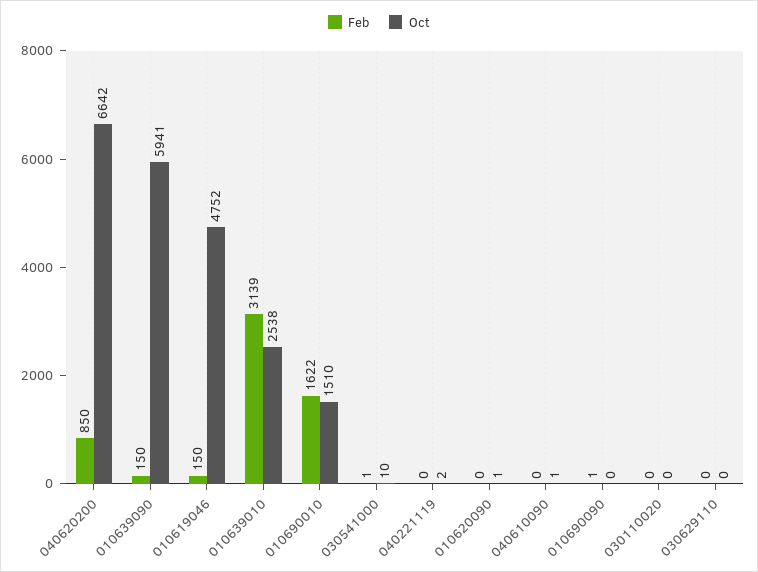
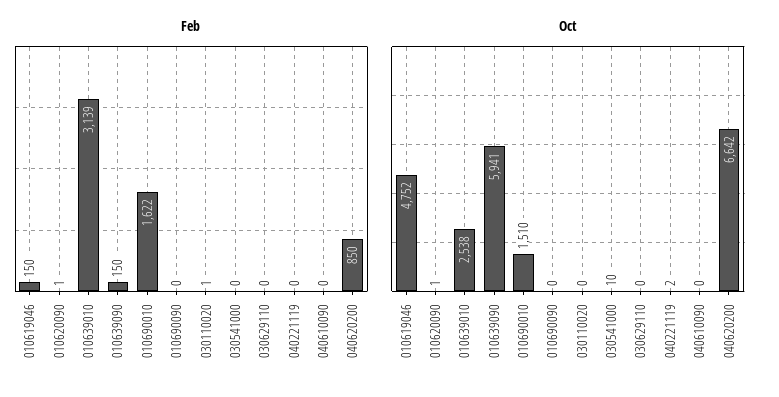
  {
    "Feb": {
      "040620200": 850,
      "010639090": 150,
      "010619046": 150,
      "010639010": 3139,
      "010690010": 1622,
-     "030541000": 1,
+     "030541000": 0,
      "040221119": 0,
-     "010620090": 0,
+     "010620090": 1,
      "040610090": 0,
-     "010690090": 1,
+     "010690090": 0,
-     "030110020": 0,
+     "030110020": 1,
      "030629110": 0
    },
    "Oct": {
      "040620200": 6642,
      "010639090": 5941,
      "010619046": 4752,
      "010639010": 2538,
      "010690010": 1510,
      "030541000": 10,
      "040221119": 2,
      "010620090": 1,
-     "040610090": 1,
+     "040610090": 0,
      "010690090": 0,
      "030110020": 0,
      "030629110": 0
    }
  }

